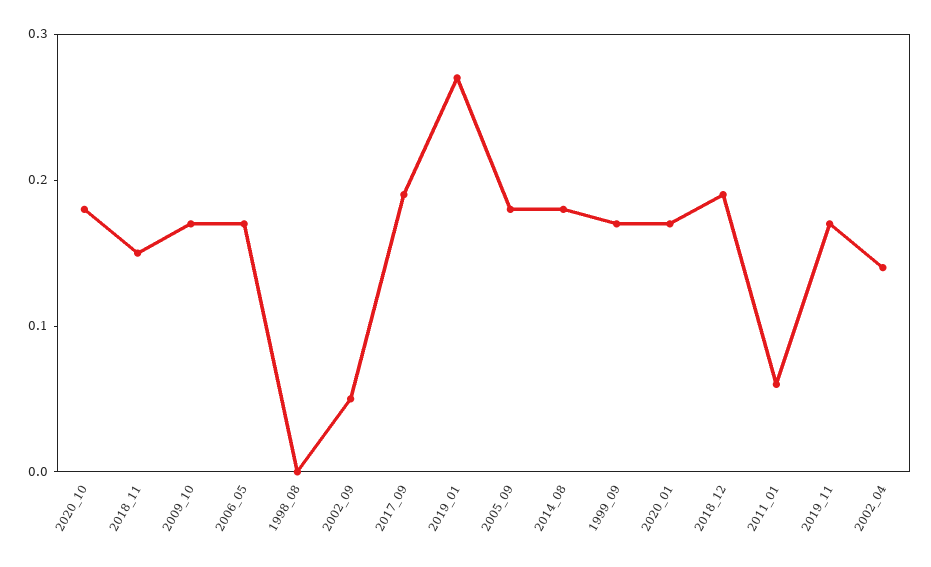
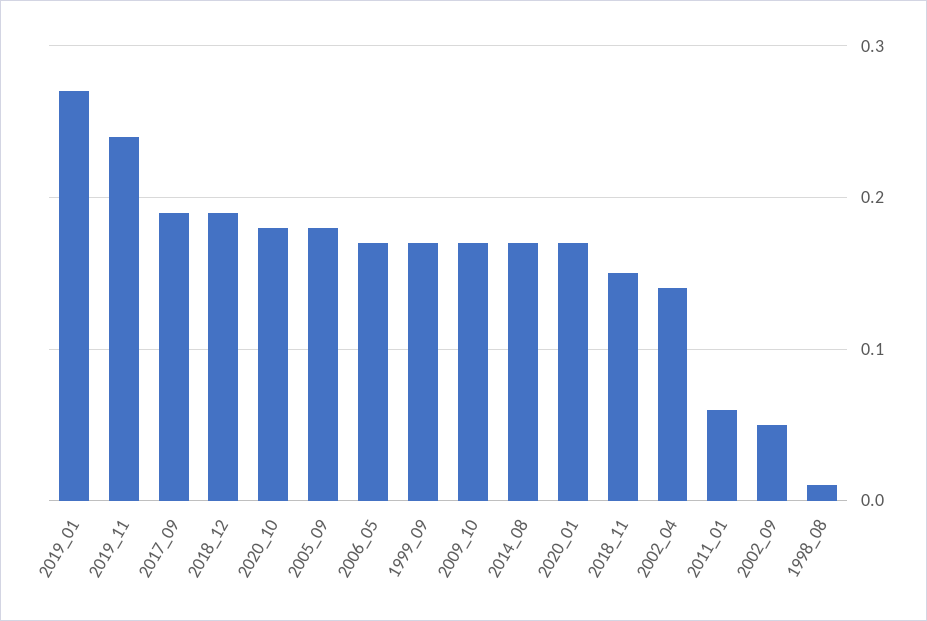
  {
    "2020_10": 0.18,
    "2018_11": 0.15,
    "2009_10": 0.17,
    "2006_05": 0.17,
-   "1998_08": 0,
+   "1998_08": 0.01,
    "2002_09": 0.05,
    "2017_09": 0.19,
    "2019_01": 0.27,
    "2005_09": 0.18,
-   "2014_08": 0.18,
+   "2014_08": 0.17,
    "1999_09": 0.17,
    "2020_01": 0.17,
    "2018_12": 0.19,
    "2011_01": 0.06,
-   "2019_11": 0.17,
+   "2019_11": 0.24,
    "2002_04": 0.14
  }

